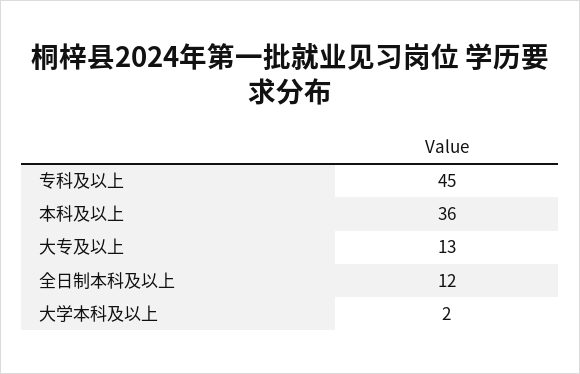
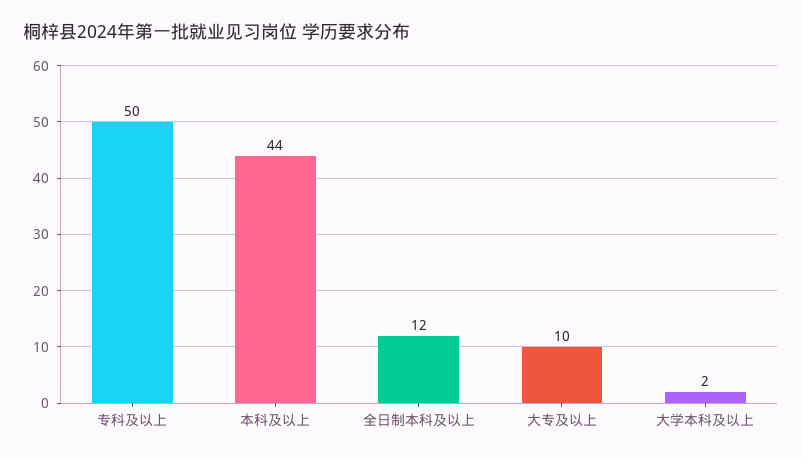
  {
-   "专科及以上": 45,
+   "专科及以上": 50,
-   "本科及以上": 36,
+   "本科及以上": 44,
-   "大专及以上": 13,
+   "大专及以上": 10,
    "全日制本科及以上": 12,
    "大学本科及以上": 2
  }

